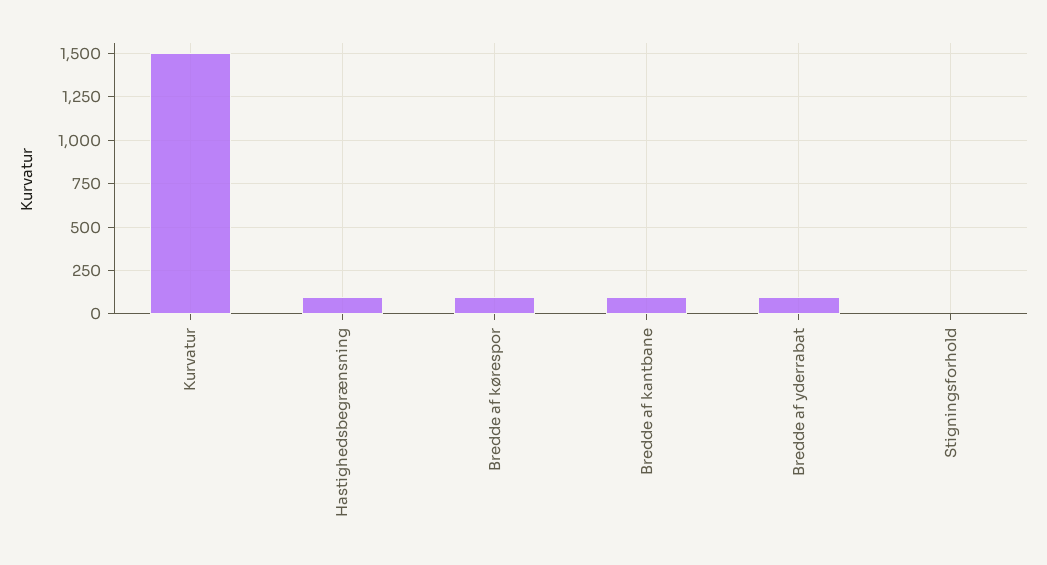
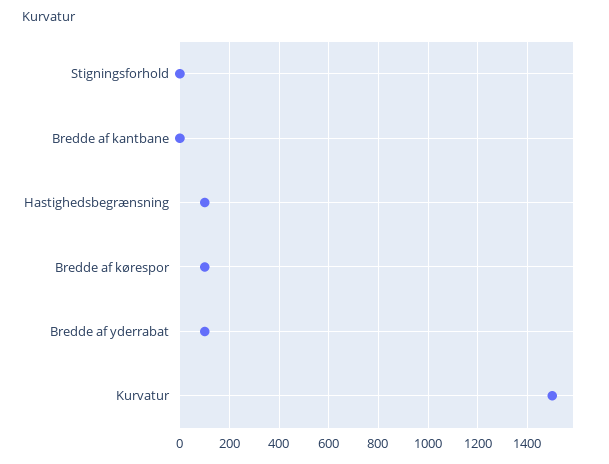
  {
    "Kurvatur": 1500,
    "Hastighedsbegrænsning": 100,
    "Bredde af kørespor": 100,
-   "Bredde af kantbane": 100,
+   "Bredde af kantbane": 0,
    "Bredde af yderrabat": 100,
    "Stigningsforhold": 0
  }

